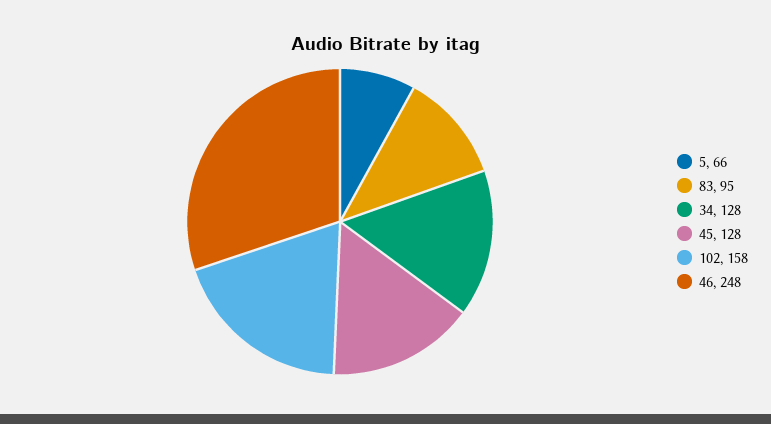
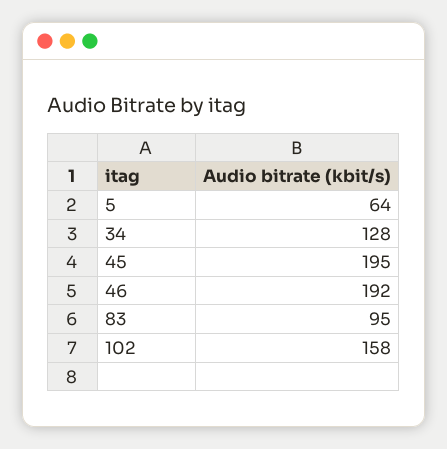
  {
-   "5": 66,
+   "5": 64,
    "83": 95,
    "34": 128,
-   "45": 128,
+   "45": 195,
    "102": 158,
-   "46": 248
+   "46": 192
  }

